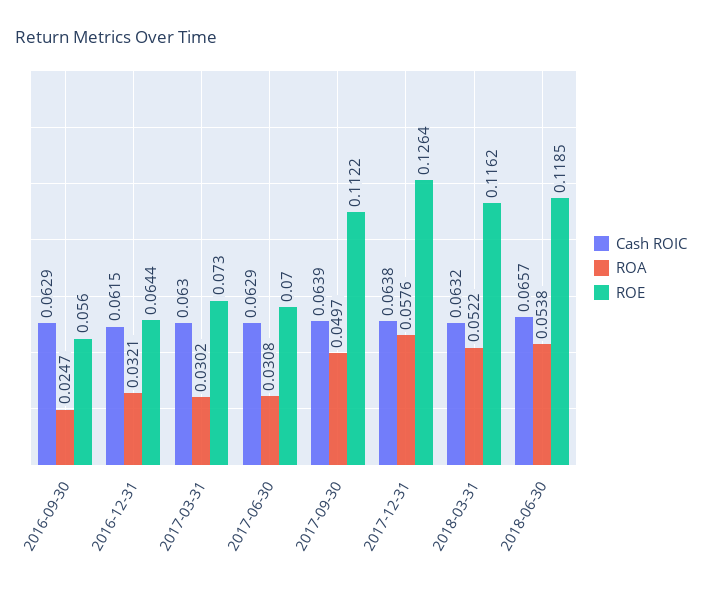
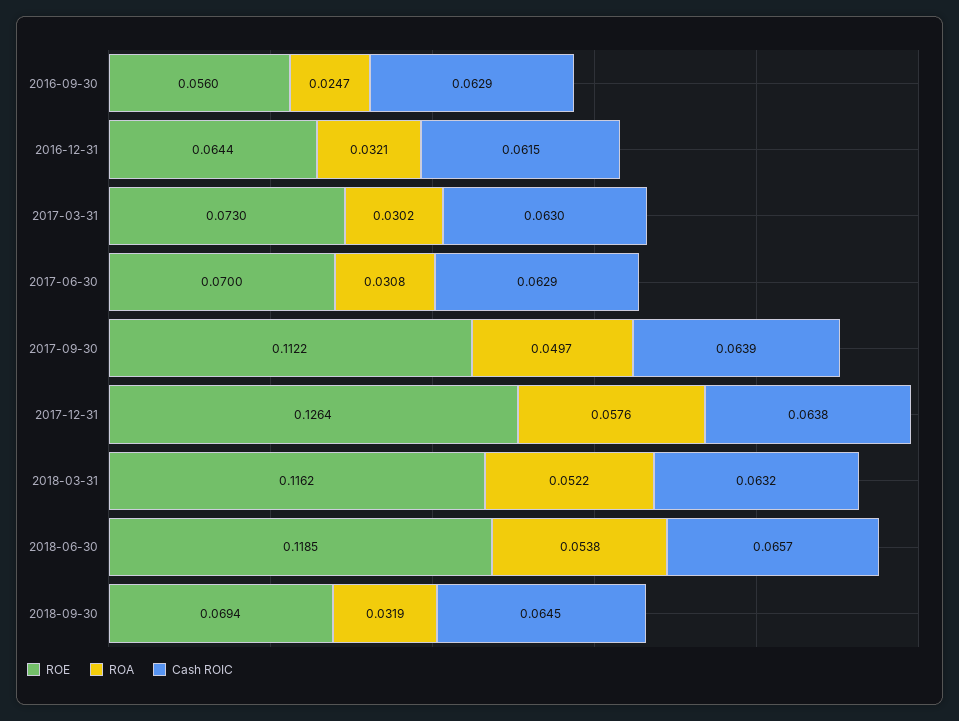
  {
    "Cash ROIC": {
      "2016-09-30": 0.0629,
      "2016-12-31": 0.0615,
      "2017-03-31": 0.063,
      "2017-06-30": 0.0629,
      "2017-09-30": 0.0639,
      "2017-12-31": 0.0638,
      "2018-03-31": 0.0632,
-     "2018-06-30": 0.0657
+     "2018-06-30": 0.0657,
+     "2018-09-30": 0.0645
    },
    "ROA": {
      "2016-09-30": 0.0247,
      "2016-12-31": 0.0321,
      "2017-03-31": 0.0302,
      "2017-06-30": 0.0308,
      "2017-09-30": 0.0497,
      "2017-12-31": 0.0576,
      "2018-03-31": 0.0522,
-     "2018-06-30": 0.0538
+     "2018-06-30": 0.0538,
+     "2018-09-30": 0.0319
    },
    "ROE": {
      "2016-09-30": 0.056,
      "2016-12-31": 0.0644,
      "2017-03-31": 0.073,
      "2017-06-30": 0.07,
      "2017-09-30": 0.1122,
      "2017-12-31": 0.1264,
      "2018-03-31": 0.1162,
-     "2018-06-30": 0.1185
+     "2018-06-30": 0.1185,
+     "2018-09-30": 0.0694
    }
  }

